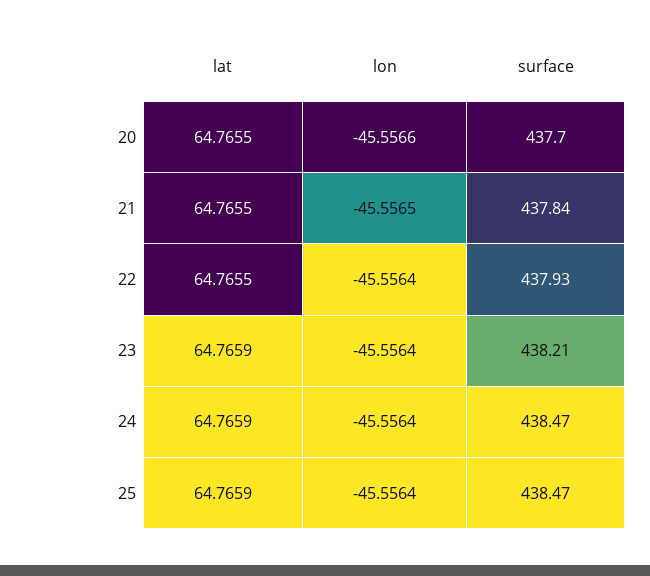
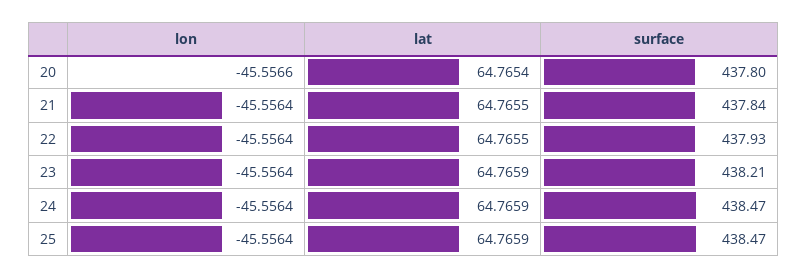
  {
    "lat": {
-     "20": 64.7655,
+     "20": 64.7654,
      "21": 64.7655,
      "22": 64.7655,
      "23": 64.7659,
      "24": 64.7659,
      "25": 64.7659
    },
    "lon": {
      "20": -45.5566,
-     "21": -45.5565,
+     "21": -45.5564,
      "22": -45.5564,
      "23": -45.5564,
      "24": -45.5564,
      "25": -45.5564
    },
    "surface": {
-     "20": 437.7,
+     "20": 437.8,
      "21": 437.84,
      "22": 437.93,
      "23": 438.21,
      "24": 438.47,
      "25": 438.47
    }
  }

